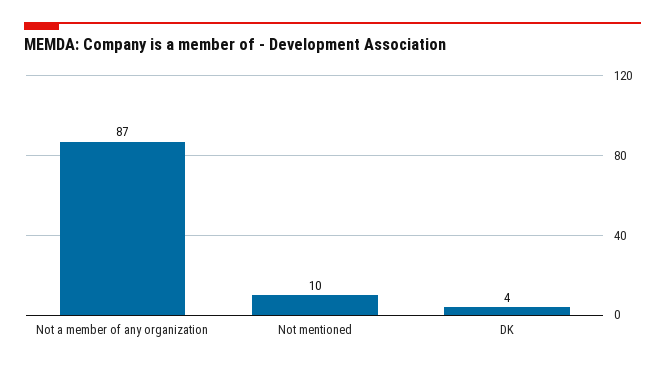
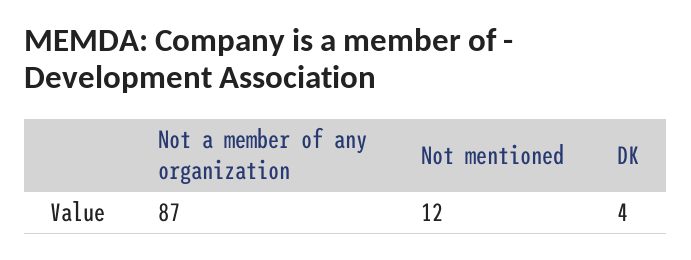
  {
    "Not a member of any organization": 87,
-   "Not mentioned": 10,
+   "Not mentioned": 12,
    "DK": 4
  }

